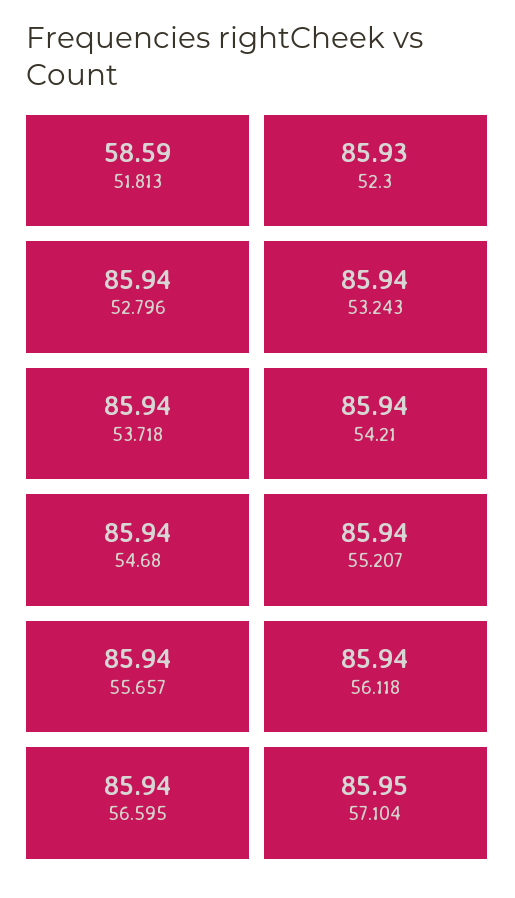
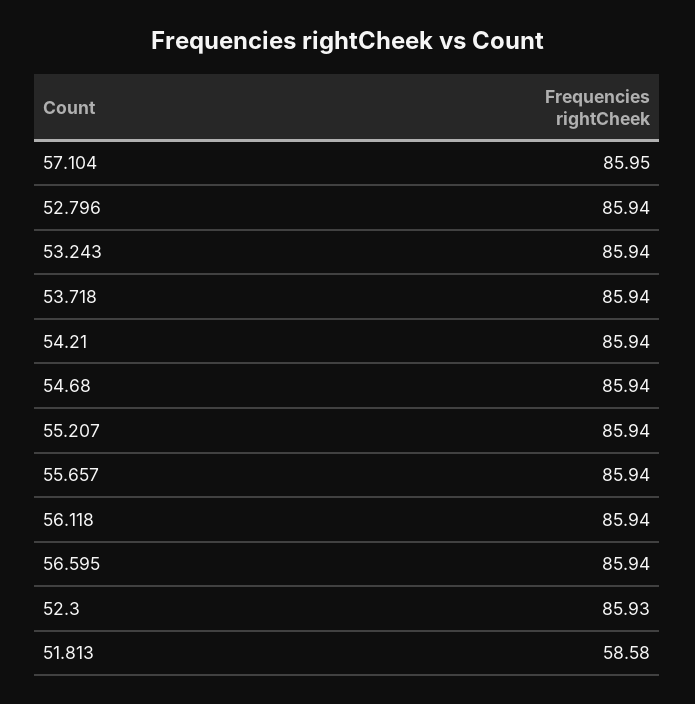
  {
-   "51.813": 58.59,
+   "51.813": 58.58,
    "52.3": 85.93,
    "52.796": 85.94,
    "53.243": 85.94,
    "53.718": 85.94,
    "54.21": 85.94,
    "54.68": 85.94,
    "55.207": 85.94,
    "55.657": 85.94,
    "56.118": 85.94,
    "56.595": 85.94,
    "57.104": 85.95
  }

